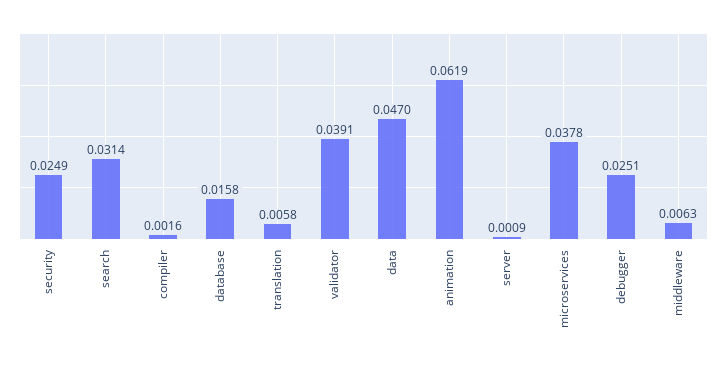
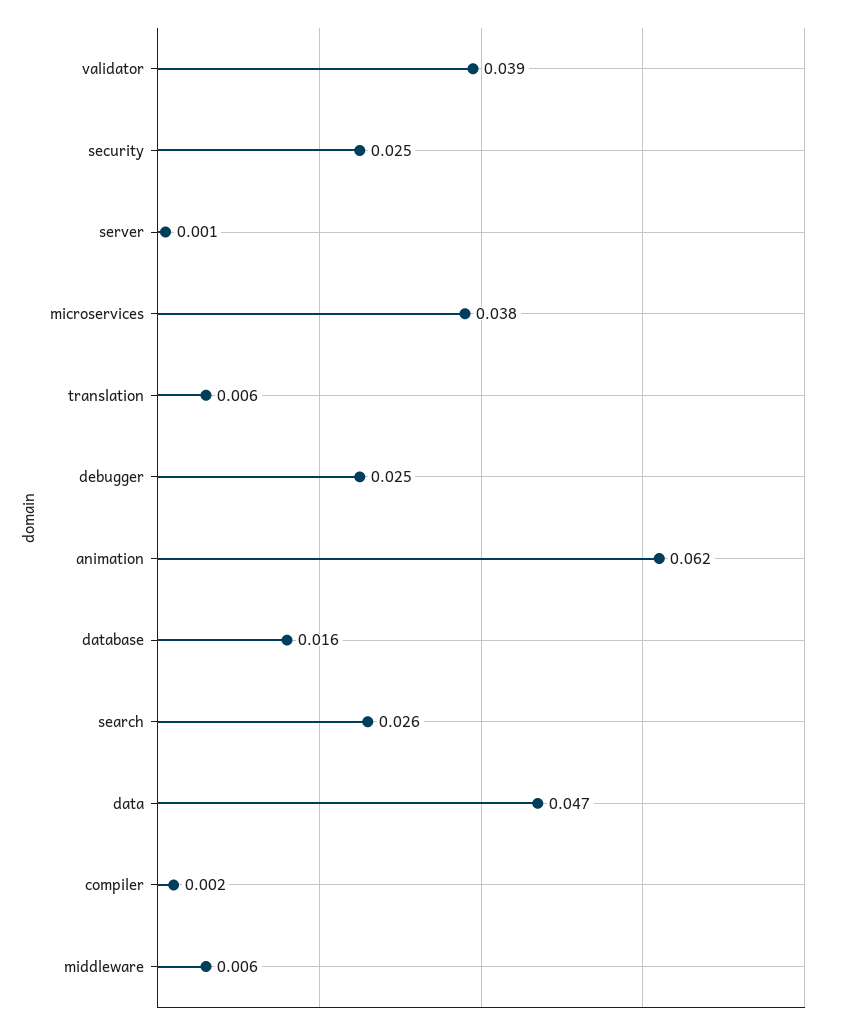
  {
    "security": 0.0249,
-   "search": 0.0314,
+   "search": 0.026,
    "compiler": 0.0016,
    "database": 0.0158,
    "translation": 0.0058,
    "validator": 0.0391,
    "data": 0.047,
    "animation": 0.0619,
    "server": 0.0009,
    "microservices": 0.0378,
    "debugger": 0.0251,
    "middleware": 0.0063
  }

